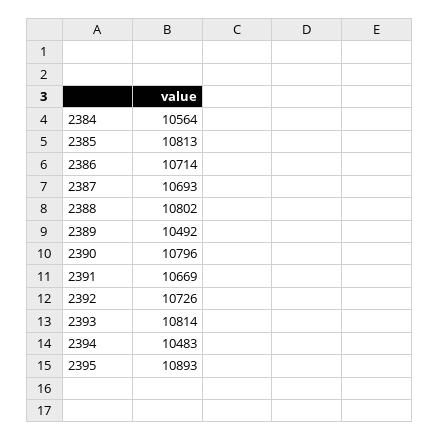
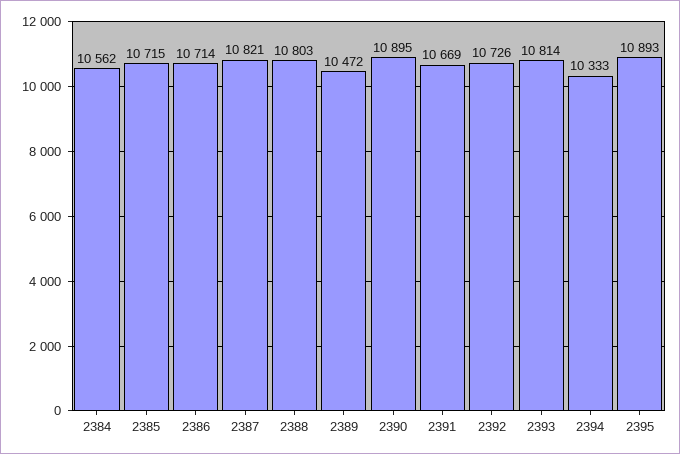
  {
-   "2384": 10564,
+   "2384": 10562,
-   "2385": 10813,
+   "2385": 10715,
    "2386": 10714,
-   "2387": 10693,
+   "2387": 10821,
-   "2388": 10802,
+   "2388": 10803,
-   "2389": 10492,
+   "2389": 10472,
-   "2390": 10796,
+   "2390": 10895,
    "2391": 10669,
    "2392": 10726,
    "2393": 10814,
-   "2394": 10483,
+   "2394": 10333,
    "2395": 10893
  }

